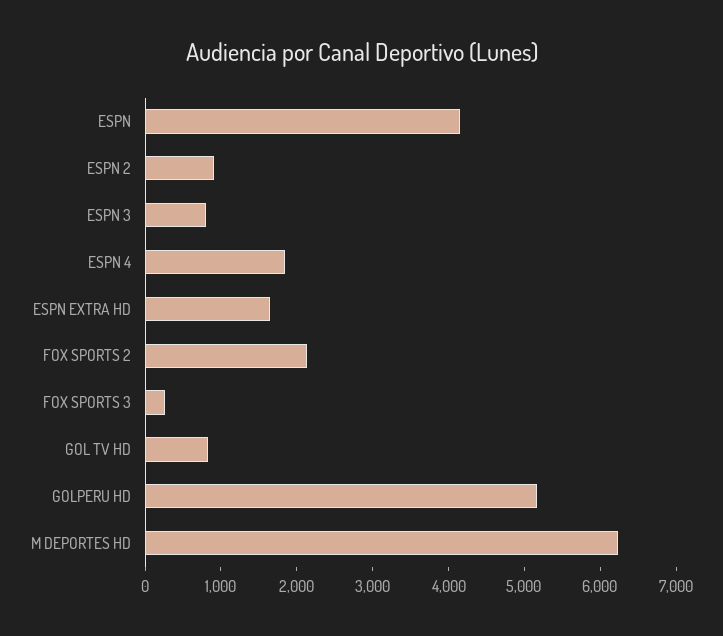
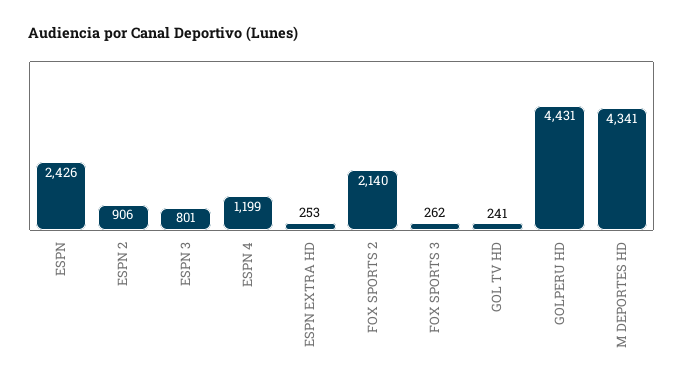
  {
-   "ESPN": 4200,
+   "ESPN": 2426,
    "ESPN 2": 906,
    "ESPN 3": 801,
-   "ESPN 4": 1800,
+   "ESPN 4": 1199,
-   "ESPN EXTRA HD": 1600,
+   "ESPN EXTRA HD": 253,
    "FOX SPORTS 2": 2140,
    "FOX SPORTS 3": 262,
-   "GOL TV HD": 800,
+   "GOL TV HD": 241,
-   "GOLPERU HD": 5200,
+   "GOLPERU HD": 4431,
-   "M DEPORTES HD": 6200
+   "M DEPORTES HD": 4341
  }

